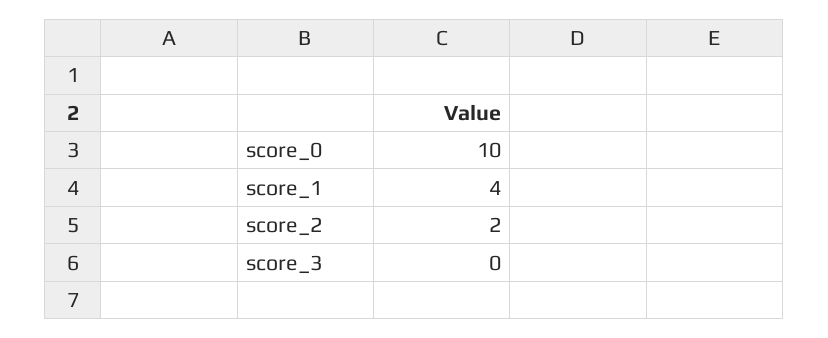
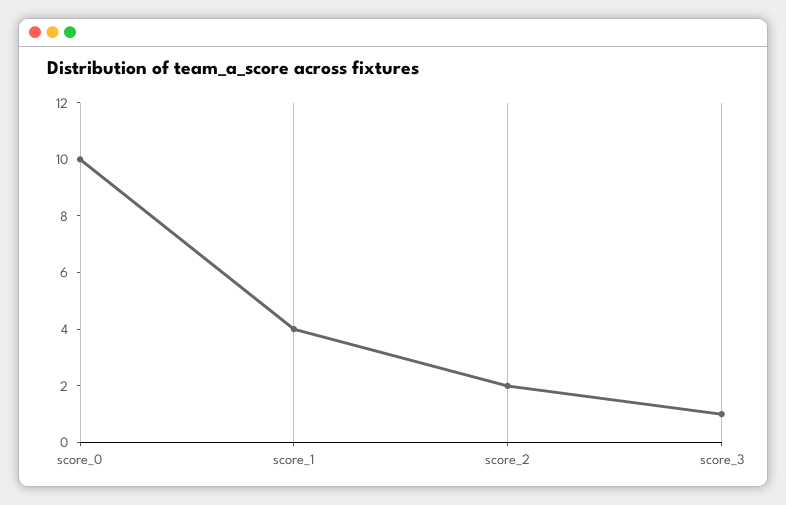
  {
    "score_0": 10,
    "score_1": 4,
    "score_2": 2,
-   "score_3": 0
+   "score_3": 1
  }

